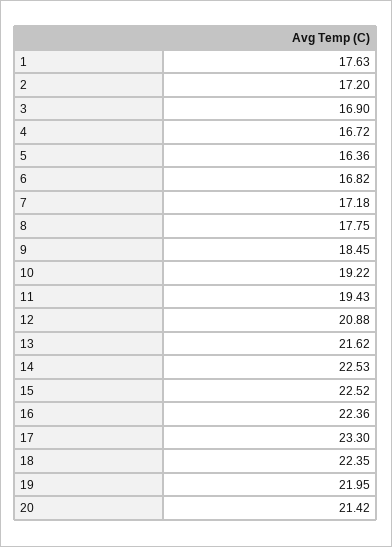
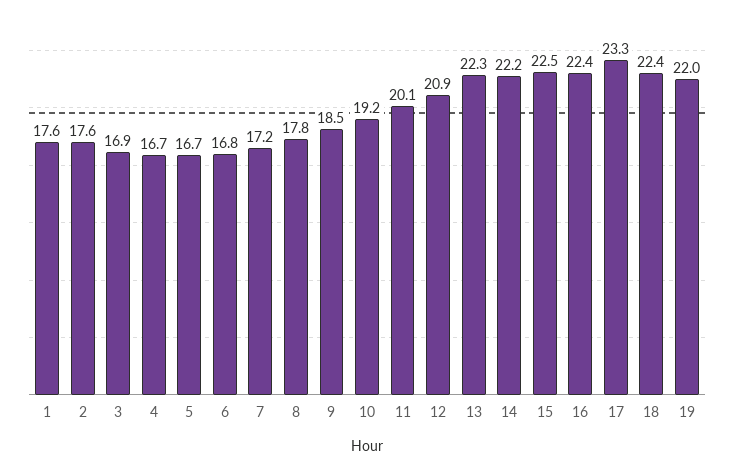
  {
    "1": 17.63,
-   "2": 17.2,
+   "2": 17.6,
    "3": 16.9,
    "4": 16.72,
-   "5": 16.36,
+   "5": 16.7,
    "6": 16.82,
    "7": 17.18,
    "8": 17.75,
    "9": 18.45,
    "10": 19.22,
-   "11": 19.43,
+   "11": 20.1,
    "12": 20.88,
-   "13": 21.62,
+   "13": 22.3,
-   "14": 22.53,
+   "14": 22.2,
    "15": 22.52,
    "16": 22.36,
    "17": 23.3,
    "18": 22.35,
-   "19": 21.95,
+   "19": 21.95
-   "20": 21.42
  }

